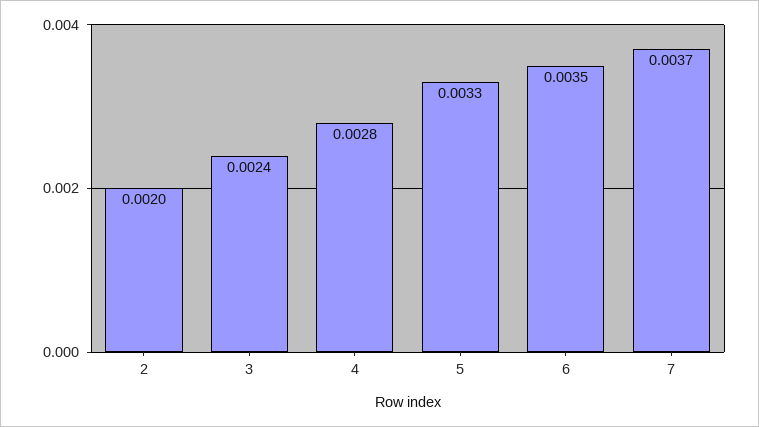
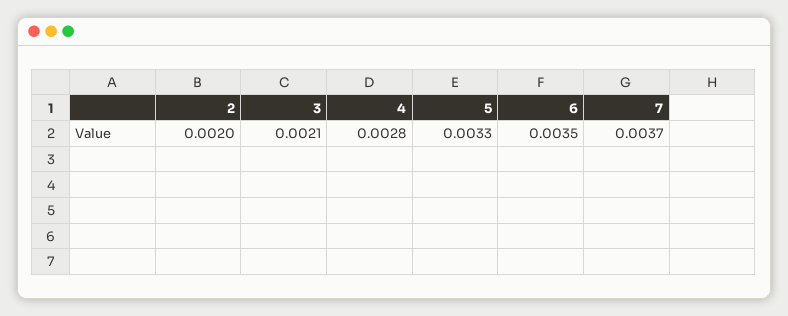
  {
    "2": 0.002,
-   "3": 0.0024,
+   "3": 0.0021,
    "4": 0.0028,
    "5": 0.0033,
    "6": 0.0035,
    "7": 0.0037
  }

